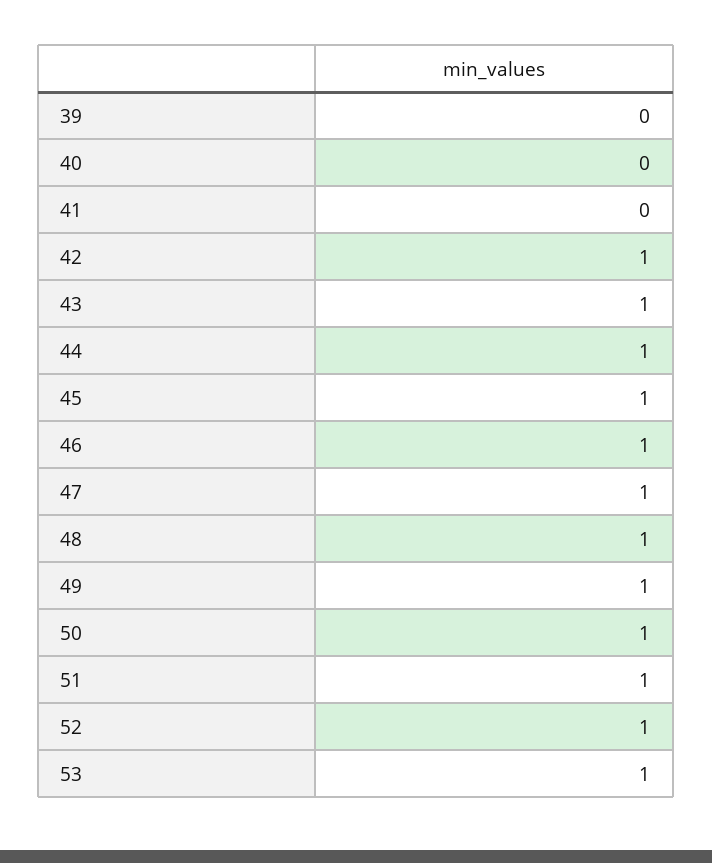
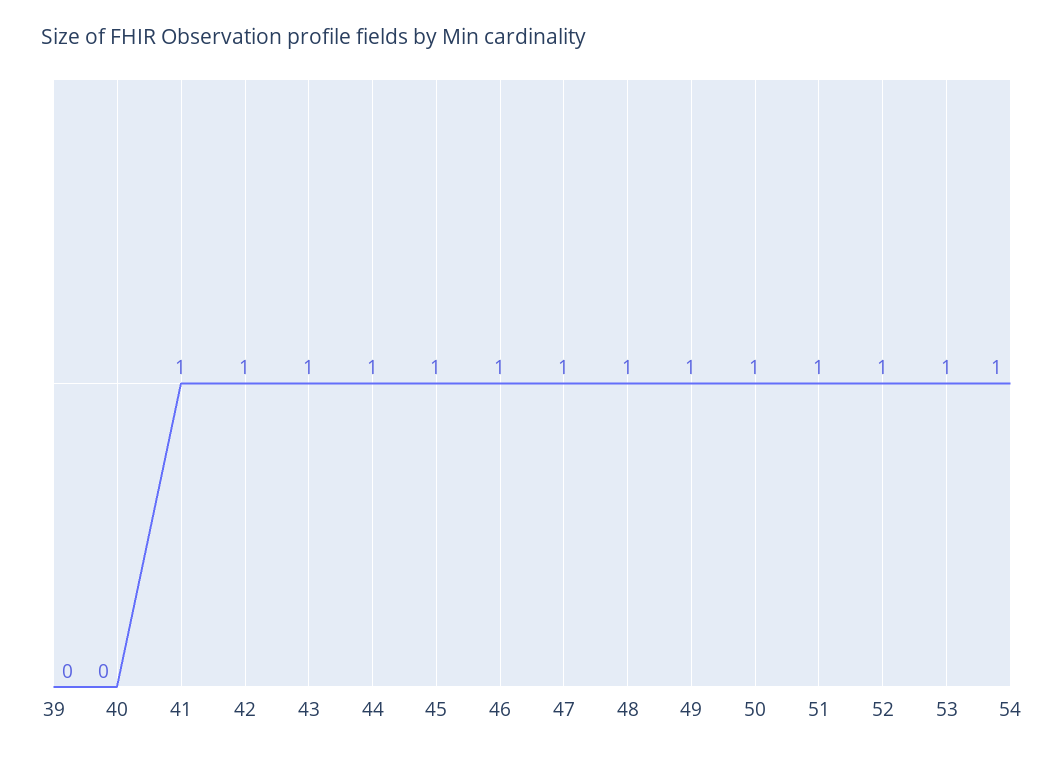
  {
    "39": 0,
    "40": 0,
-   "41": 0,
+   "41": 1,
    "42": 1,
    "43": 1,
    "44": 1,
    "45": 1,
    "46": 1,
    "47": 1,
    "48": 1,
    "49": 1,
    "50": 1,
    "51": 1,
    "52": 1,
-   "53": 1
+   "53": 1,
+   "54": 1
  }

